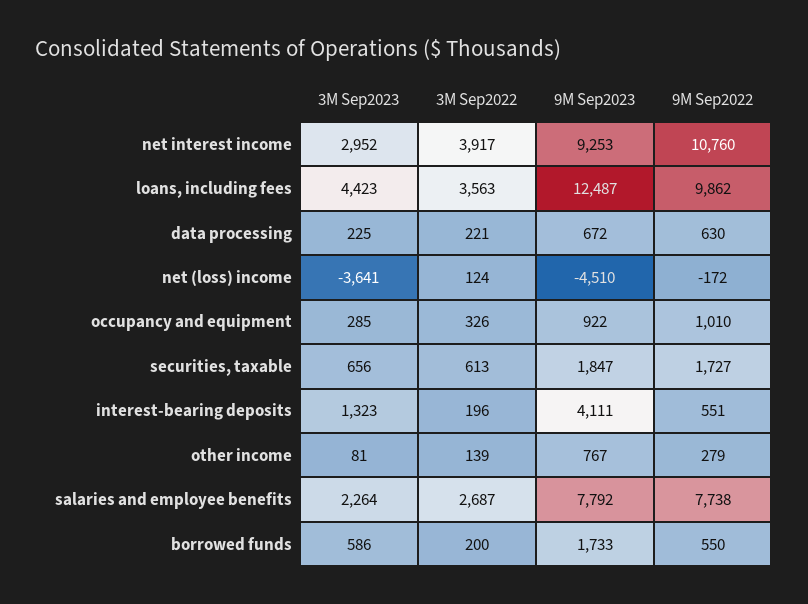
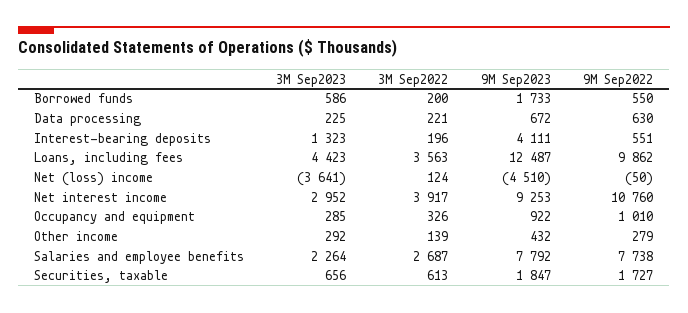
  {
    "3M Sep2023": {
      "net interest income": 2952,
      "loans, including fees": 4423,
      "data processing": 225,
      "net (loss) income": -3641,
      "occupancy and equipment": 285,
      "securities, taxable": 656,
      "interest-bearing deposits": 1323,
-     "other income": 81,
+     "other income": 292,
      "salaries and employee benefits": 2264,
      "borrowed funds": 586
    },
    "3M Sep2022": {
      "net interest income": 3917,
      "loans, including fees": 3563,
      "data processing": 221,
      "net (loss) income": 124,
      "occupancy and equipment": 326,
      "securities, taxable": 613,
      "interest-bearing deposits": 196,
      "other income": 139,
      "salaries and employee benefits": 2687,
      "borrowed funds": 200
    },
    "9M Sep2023": {
      "net interest income": 9253,
      "loans, including fees": 12487,
      "data processing": 672,
      "net (loss) income": -4510,
      "occupancy and equipment": 922,
      "securities, taxable": 1847,
      "interest-bearing deposits": 4111,
-     "other income": 767,
+     "other income": 432,
      "salaries and employee benefits": 7792,
      "borrowed funds": 1733
    },
    "9M Sep2022": {
      "net interest income": 10760,
      "loans, including fees": 9862,
      "data processing": 630,
-     "net (loss) income": -172,
+     "net (loss) income": -50,
      "occupancy and equipment": 1010,
      "securities, taxable": 1727,
      "interest-bearing deposits": 551,
      "other income": 279,
      "salaries and employee benefits": 7738,
      "borrowed funds": 550
    }
  }

